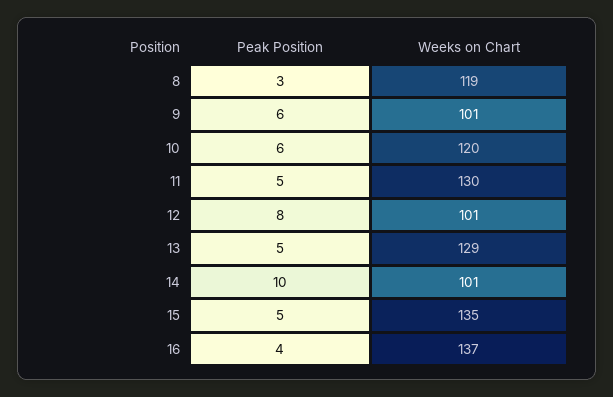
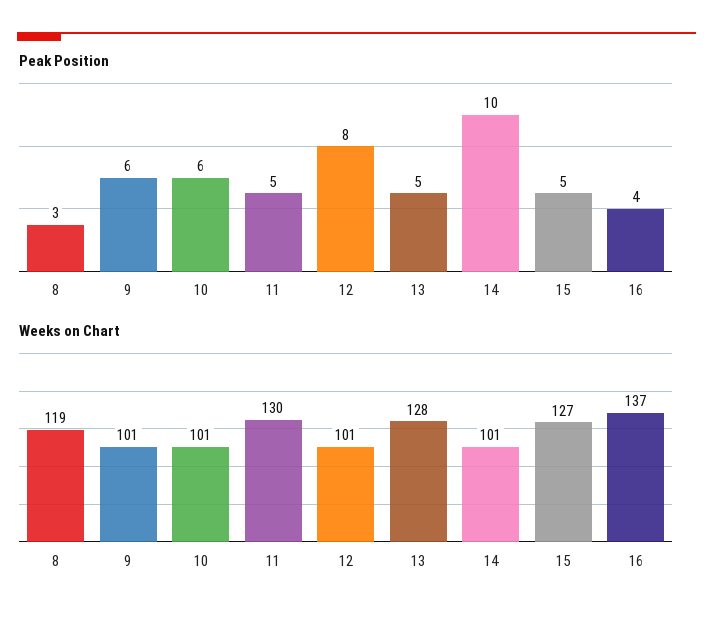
  {
    "Peak Position": {
      "8": 3,
      "9": 6,
      "10": 6,
      "11": 5,
      "12": 8,
      "13": 5,
      "14": 10,
      "15": 5,
      "16": 4
    },
    "Weeks on Chart": {
      "8": 119,
      "9": 101,
-     "10": 120,
+     "10": 101,
      "11": 130,
      "12": 101,
-     "13": 129,
+     "13": 128,
      "14": 101,
-     "15": 135,
+     "15": 127,
      "16": 137
    }
  }

